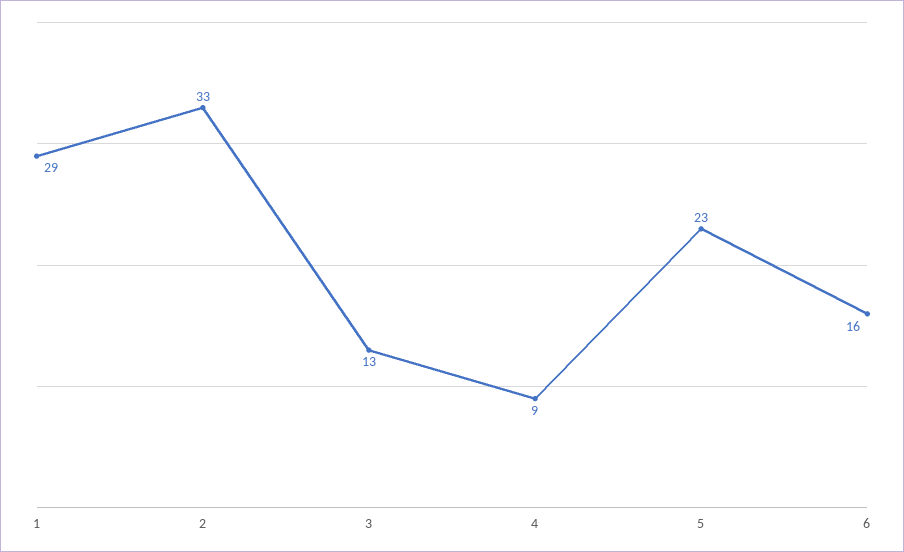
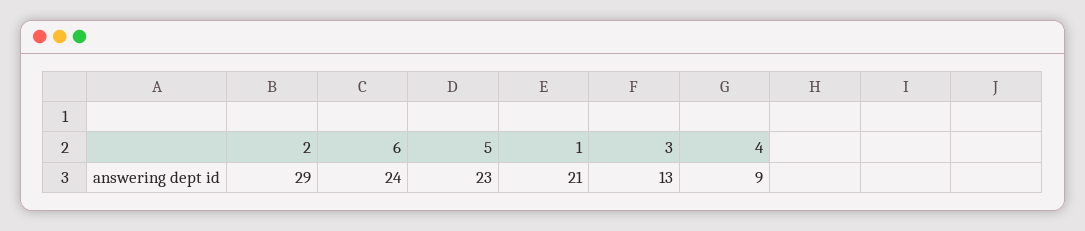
  {
-   "1": 29,
+   "1": 21,
-   "2": 33,
+   "2": 29,
    "3": 13,
    "4": 9,
    "5": 23,
-   "6": 16
+   "6": 24
  }

